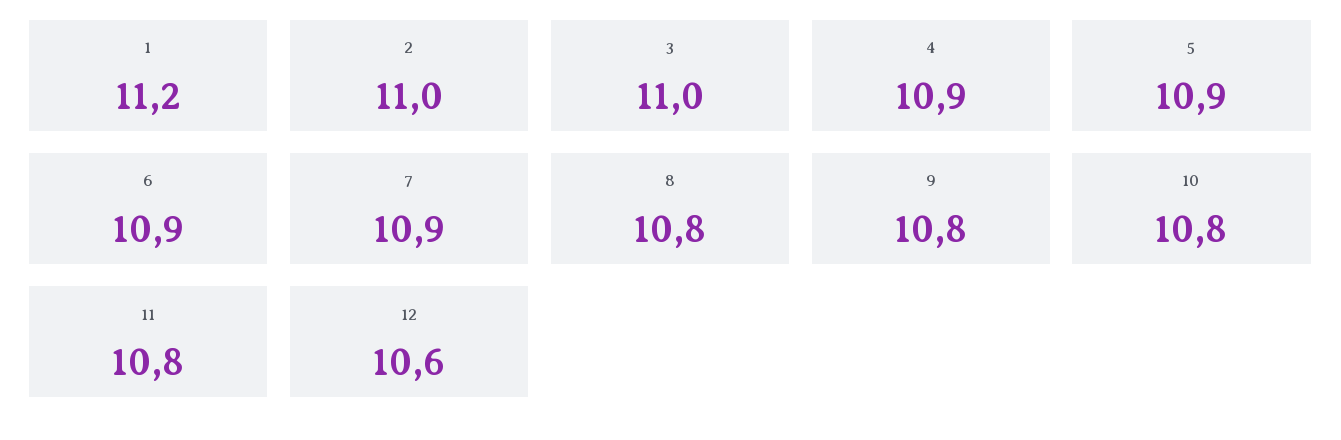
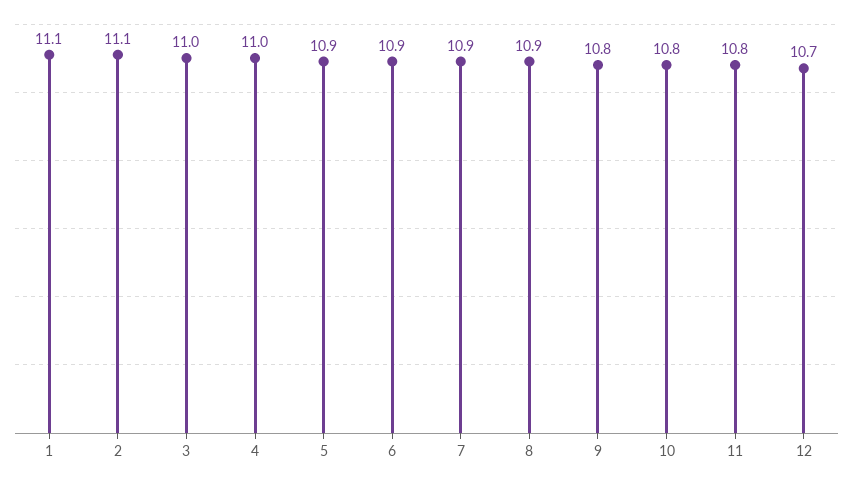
  {
-   "1": 11.2,
+   "1": 11.1,
-   "2": 11,
+   "2": 11.1,
    "3": 11,
-   "4": 10.9,
+   "4": 11,
    "5": 10.9,
    "6": 10.9,
    "7": 10.9,
-   "8": 10.8,
+   "8": 10.9,
    "9": 10.8,
    "10": 10.8,
    "11": 10.8,
-   "12": 10.6
+   "12": 10.7
  }

